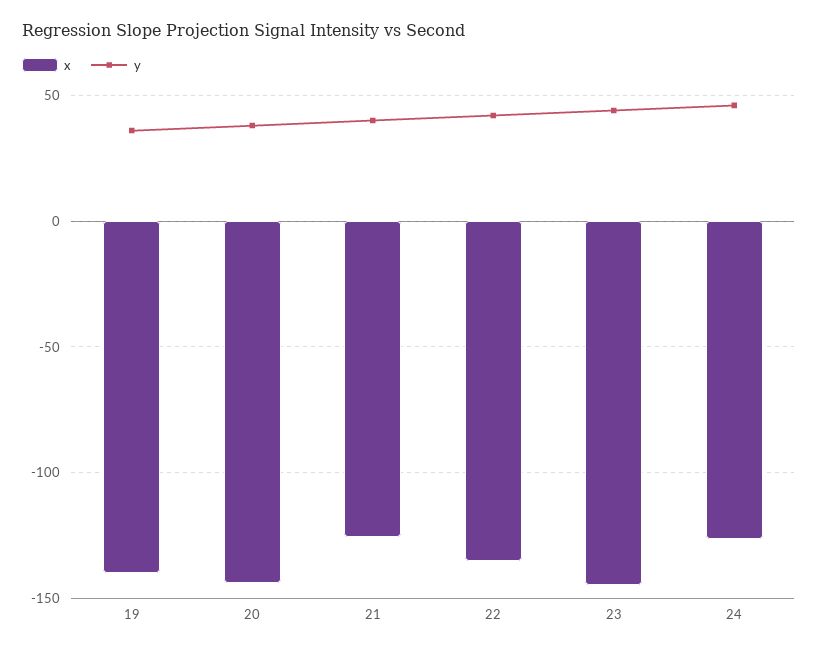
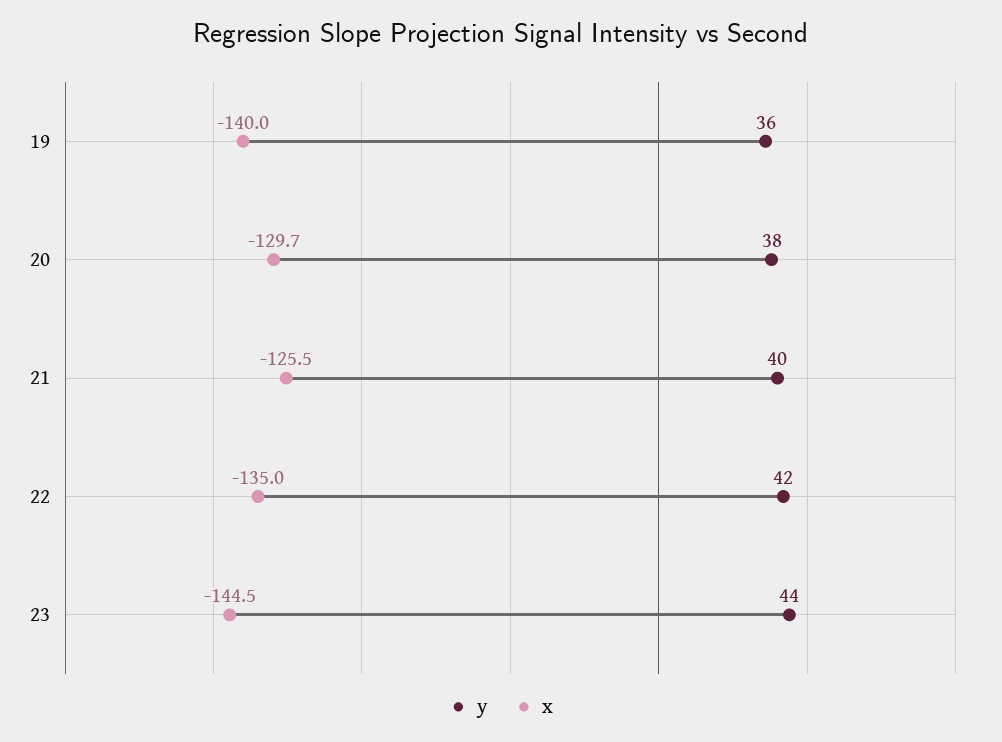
  {
    "x": {
      "19": -140,
-     "20": -145,
+     "20": -129.7,
      "21": -125.5,
      "22": -135,
-     "23": -144.5,
+     "23": -144.5
-     "24": -125
    },
    "y": {
      "19": 36,
      "20": 38,
      "21": 40,
      "22": 42,
-     "23": 44,
+     "23": 44
-     "24": 45
    }
  }

